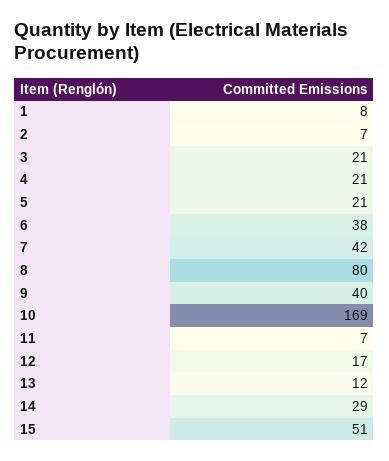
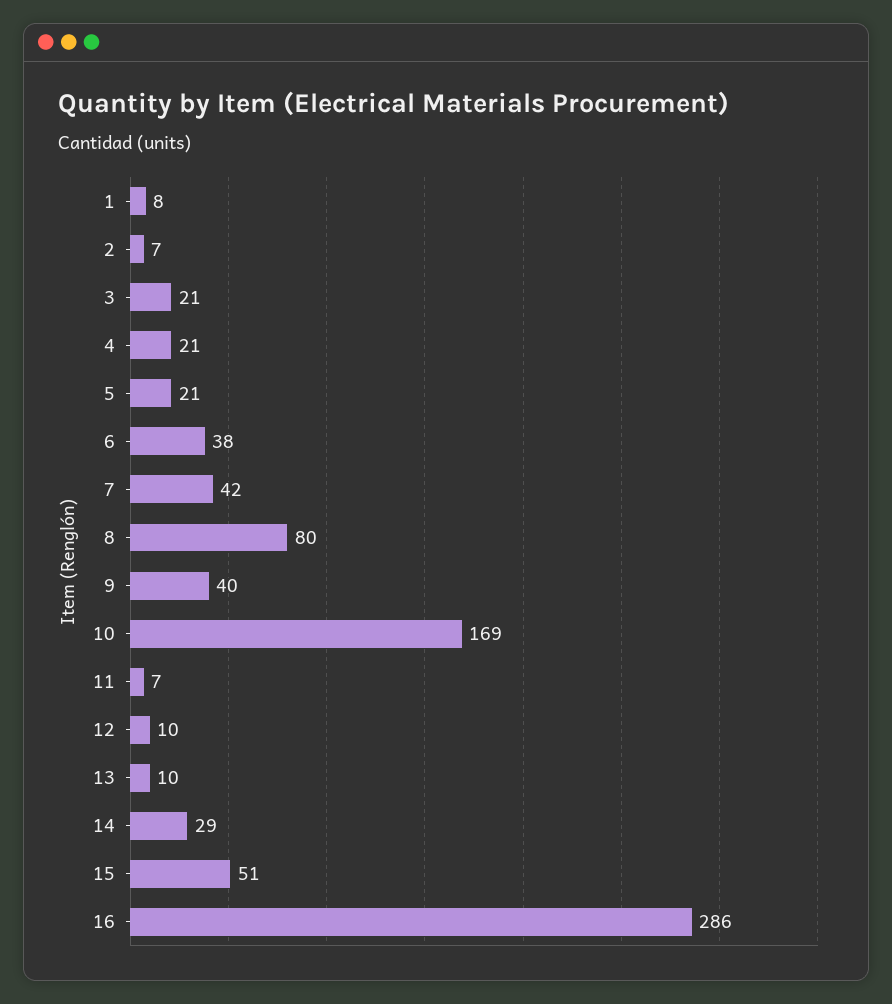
  {
    "1": 8,
    "2": 7,
    "3": 21,
    "4": 21,
    "5": 21,
    "6": 38,
    "7": 42,
    "8": 80,
    "9": 40,
    "10": 169,
    "11": 7,
-   "12": 17,
+   "12": 10,
-   "13": 12,
+   "13": 10,
    "14": 29,
-   "15": 51
+   "15": 51,
+   "16": 286
  }

